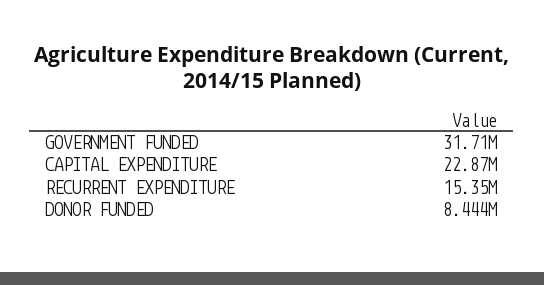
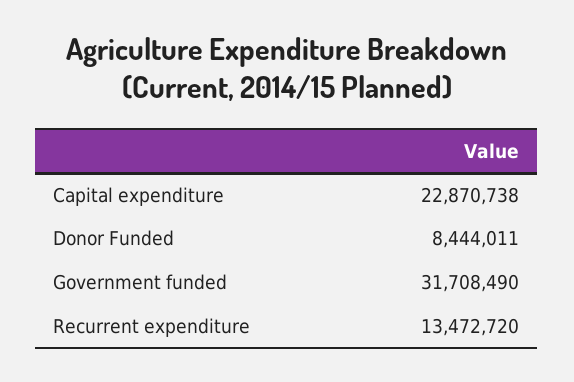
  {
    "GOVERNMENT FUNDED": 31708490,
    "CAPITAL EXPENDITURE": 22870738,
-   "RECURRENT EXPENDITURE": 15350000,
+   "RECURRENT EXPENDITURE": 13472720,
    "DONOR FUNDED": 8444011
  }

